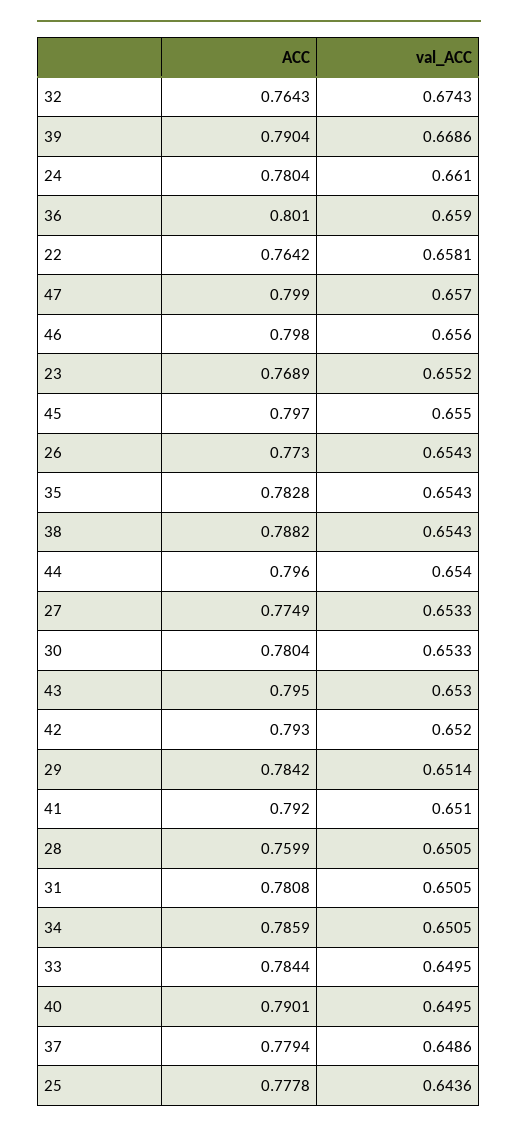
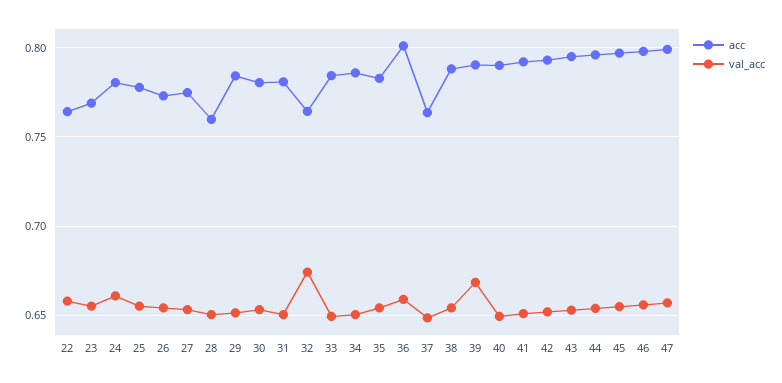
  {
    "ACC": {
      "32": 0.7643,
      "39": 0.7904,
      "24": 0.7804,
      "36": 0.801,
      "22": 0.7642,
      "47": 0.799,
      "46": 0.798,
      "23": 0.7689,
      "45": 0.797,
      "26": 0.773,
      "35": 0.7828,
      "38": 0.7882,
      "44": 0.796,
      "27": 0.7749,
      "30": 0.7804,
      "43": 0.795,
      "42": 0.793,
      "29": 0.7842,
      "41": 0.792,
      "28": 0.7599,
      "31": 0.7808,
      "34": 0.7859,
      "33": 0.7844,
      "40": 0.7901,
-     "37": 0.7794,
+     "37": 0.765,
      "25": 0.7778
    },
    "val_ACC": {
      "32": 0.6743,
      "39": 0.6686,
      "24": 0.661,
      "36": 0.659,
      "22": 0.6581,
      "47": 0.657,
      "46": 0.656,
      "23": 0.6552,
      "45": 0.655,
      "26": 0.6543,
      "35": 0.6543,
      "38": 0.6543,
      "44": 0.654,
      "27": 0.6533,
      "30": 0.6533,
      "43": 0.653,
      "42": 0.652,
      "29": 0.6514,
      "41": 0.651,
      "28": 0.6505,
      "31": 0.6505,
      "34": 0.6505,
      "33": 0.6495,
      "40": 0.6495,
      "37": 0.6486,
-     "25": 0.6436
+     "25": 0.655
    }
  }

